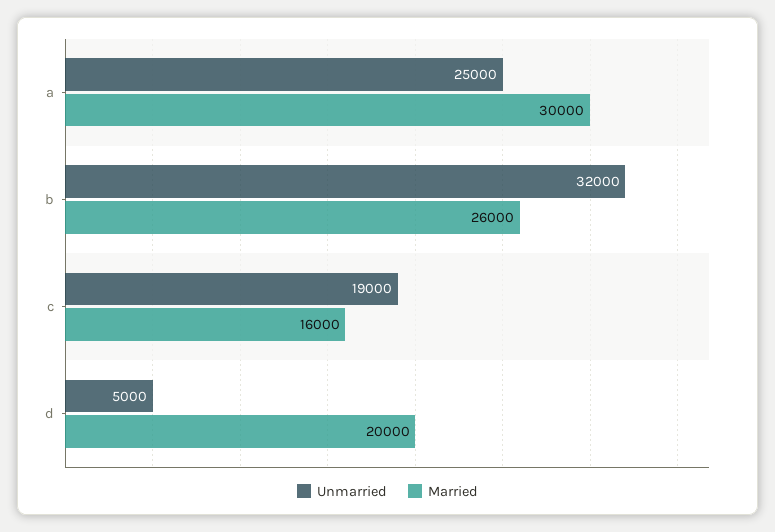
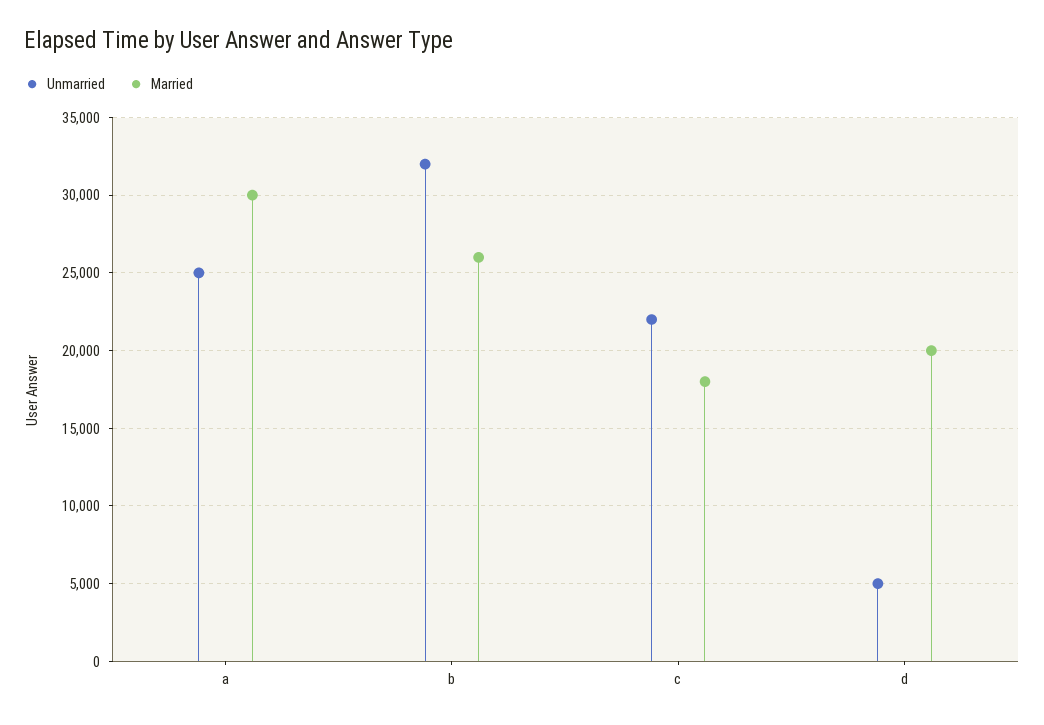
  {
    "Unmarried": {
      "a": 25000,
      "b": 32000,
-     "c": 19000,
+     "c": 22000,
      "d": 5000
    },
    "Married": {
      "a": 30000,
      "b": 26000,
-     "c": 16000,
+     "c": 18000,
      "d": 20000
    }
  }

